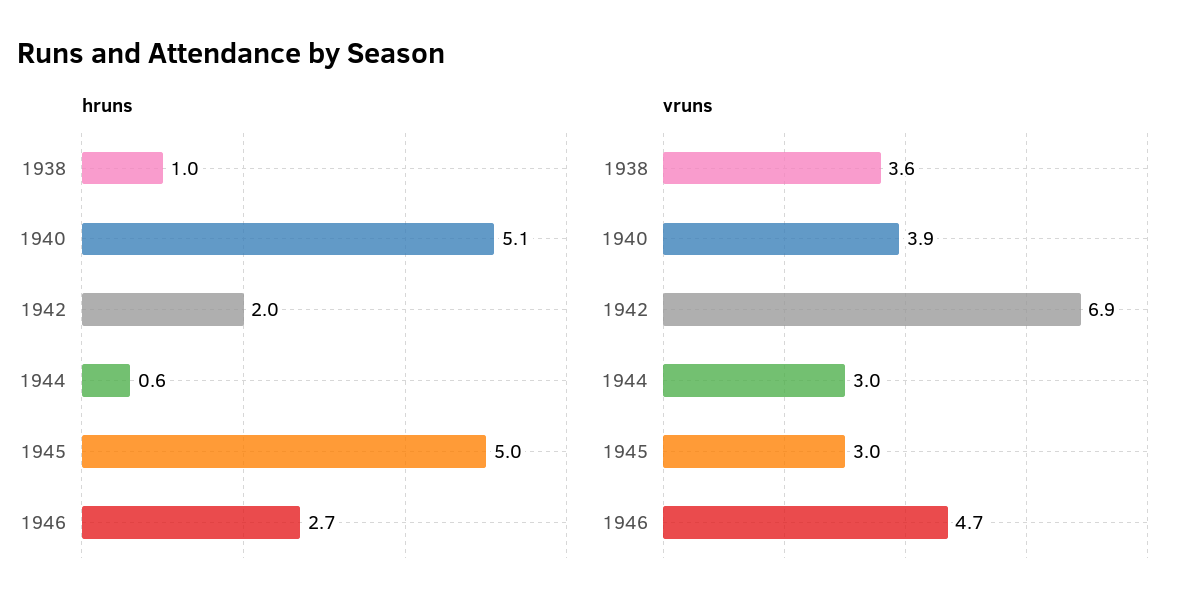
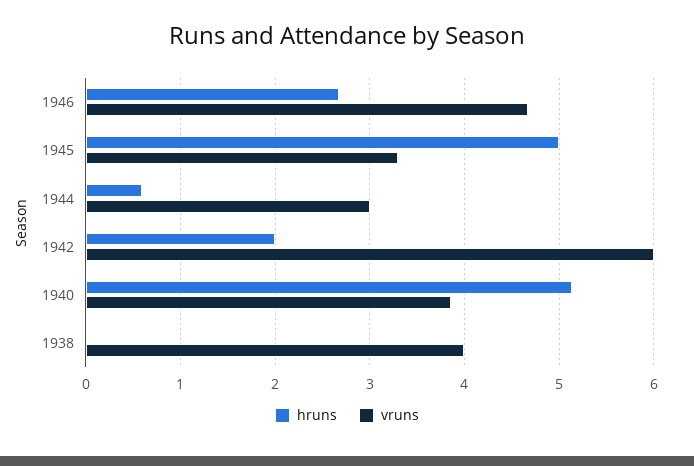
  {
    "hruns": {
-     "1938": 1,
+     "1938": 0,
      "1940": 5.1,
      "1942": 2,
      "1944": 0.6,
      "1945": 5,
      "1946": 2.7
    },
    "vruns": {
-     "1938": 3.6,
+     "1938": 4,
      "1940": 3.9,
-     "1942": 6.9,
+     "1942": 6,
      "1944": 3,
-     "1945": 3,
+     "1945": 3.3,
      "1946": 4.7
    }
  }

